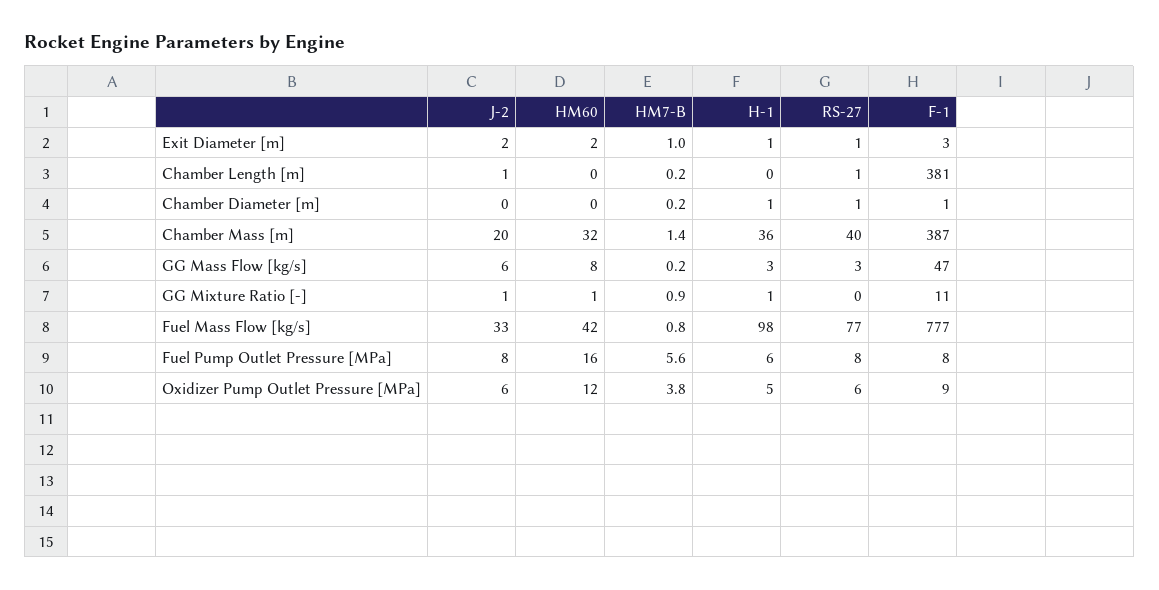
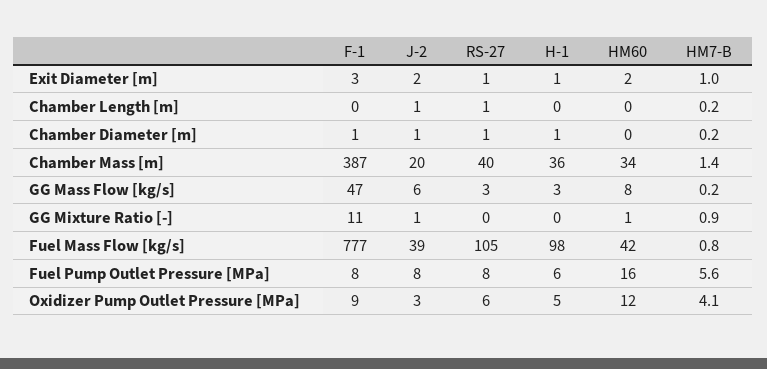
  {
    "J-2": {
      "Exit Diameter [m]": 2,
      "Chamber Length [m]": 1,
-     "Chamber Diameter [m]": 0,
+     "Chamber Diameter [m]": 1,
      "Chamber Mass [m]": 20,
      "GG Mass Flow [kg/s]": 6,
      "GG Mixture Ratio [-]": 1,
-     "Fuel Mass Flow [kg/s]": 33,
+     "Fuel Mass Flow [kg/s]": 39,
      "Fuel Pump Outlet Pressure [MPa]": 8,
-     "Oxidizer Pump Outlet Pressure [MPa]": 6
+     "Oxidizer Pump Outlet Pressure [MPa]": 3
    },
    "HM60": {
      "Exit Diameter [m]": 2,
      "Chamber Length [m]": 0,
      "Chamber Diameter [m]": 0,
-     "Chamber Mass [m]": 32,
+     "Chamber Mass [m]": 34,
      "GG Mass Flow [kg/s]": 8,
      "GG Mixture Ratio [-]": 1,
      "Fuel Mass Flow [kg/s]": 42,
      "Fuel Pump Outlet Pressure [MPa]": 16,
      "Oxidizer Pump Outlet Pressure [MPa]": 12
    },
    "HM7-B": {
      "Exit Diameter [m]": 1,
      "Chamber Length [m]": 0.2,
      "Chamber Diameter [m]": 0.2,
      "Chamber Mass [m]": 1.4,
      "GG Mass Flow [kg/s]": 0.2,
      "GG Mixture Ratio [-]": 0.9,
      "Fuel Mass Flow [kg/s]": 0.8,
      "Fuel Pump Outlet Pressure [MPa]": 5.6,
-     "Oxidizer Pump Outlet Pressure [MPa]": 3.8
+     "Oxidizer Pump Outlet Pressure [MPa]": 4.1
    },
    "H-1": {
      "Exit Diameter [m]": 1,
      "Chamber Length [m]": 0,
      "Chamber Diameter [m]": 1,
      "Chamber Mass [m]": 36,
      "GG Mass Flow [kg/s]": 3,
-     "GG Mixture Ratio [-]": 1,
+     "GG Mixture Ratio [-]": 0,
      "Fuel Mass Flow [kg/s]": 98,
      "Fuel Pump Outlet Pressure [MPa]": 6,
      "Oxidizer Pump Outlet Pressure [MPa]": 5
    },
    "RS-27": {
      "Exit Diameter [m]": 1,
      "Chamber Length [m]": 1,
      "Chamber Diameter [m]": 1,
      "Chamber Mass [m]": 40,
      "GG Mass Flow [kg/s]": 3,
      "GG Mixture Ratio [-]": 0,
-     "Fuel Mass Flow [kg/s]": 77,
+     "Fuel Mass Flow [kg/s]": 105,
      "Fuel Pump Outlet Pressure [MPa]": 8,
      "Oxidizer Pump Outlet Pressure [MPa]": 6
    },
    "F-1": {
      "Exit Diameter [m]": 3,
-     "Chamber Length [m]": 381,
+     "Chamber Length [m]": 0,
      "Chamber Diameter [m]": 1,
      "Chamber Mass [m]": 387,
      "GG Mass Flow [kg/s]": 47,
      "GG Mixture Ratio [-]": 11,
      "Fuel Mass Flow [kg/s]": 777,
      "Fuel Pump Outlet Pressure [MPa]": 8,
      "Oxidizer Pump Outlet Pressure [MPa]": 9
    }
  }

